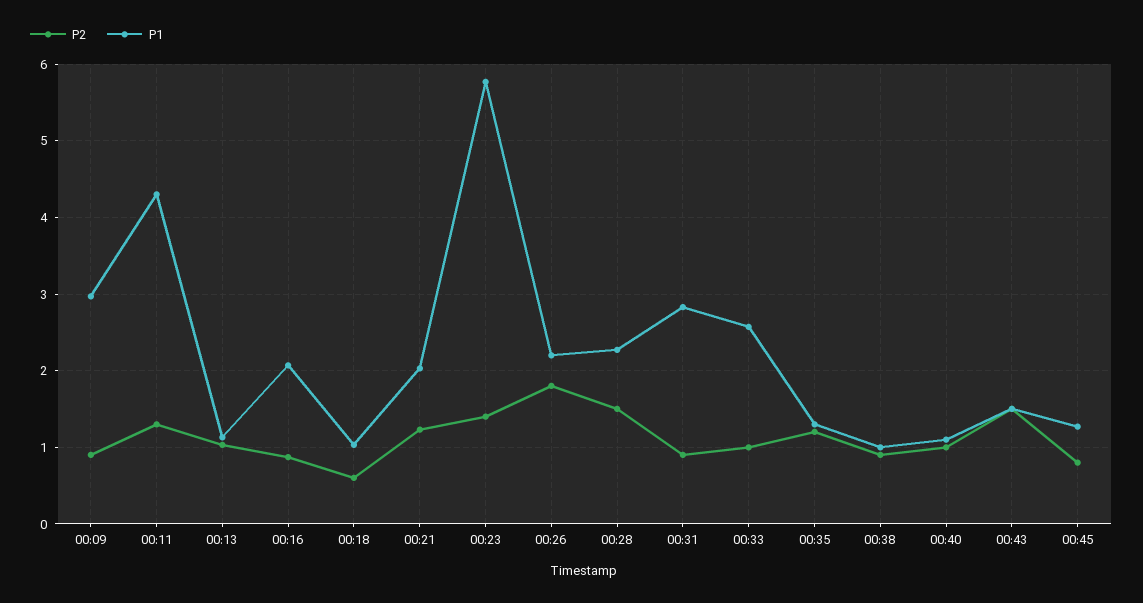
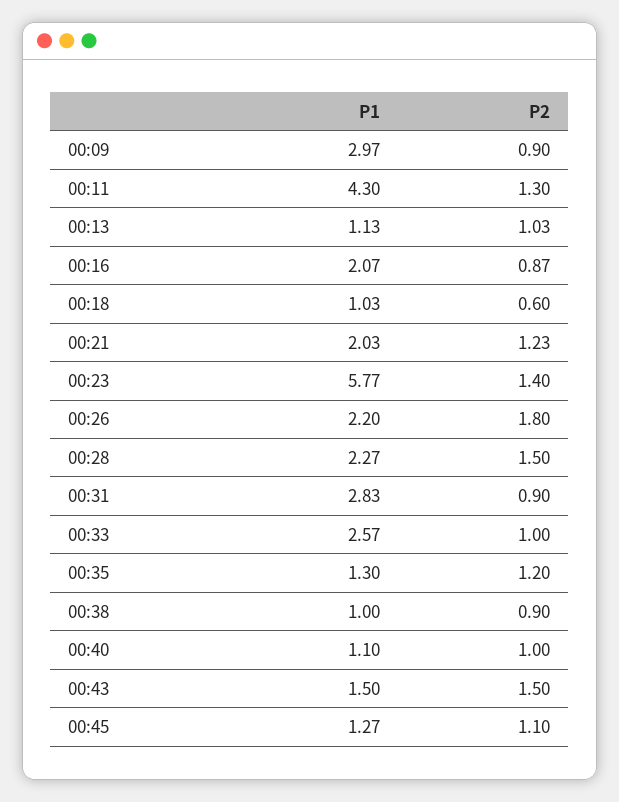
  {
    "P2": {
      "00:09": 0.9,
      "00:11": 1.3,
      "00:13": 1.03,
      "00:16": 0.87,
      "00:18": 0.6,
      "00:21": 1.23,
      "00:23": 1.4,
      "00:26": 1.8,
      "00:28": 1.5,
      "00:31": 0.9,
      "00:33": 1,
      "00:35": 1.2,
      "00:38": 0.9,
      "00:40": 1,
      "00:43": 1.5,
-     "00:45": 0.8
+     "00:45": 1.1
    },
    "P1": {
      "00:09": 2.97,
      "00:11": 4.3,
      "00:13": 1.13,
      "00:16": 2.07,
      "00:18": 1.03,
      "00:21": 2.03,
      "00:23": 5.77,
      "00:26": 2.2,
      "00:28": 2.27,
      "00:31": 2.83,
      "00:33": 2.57,
      "00:35": 1.3,
      "00:38": 1,
      "00:40": 1.1,
      "00:43": 1.5,
      "00:45": 1.27
    }
  }

